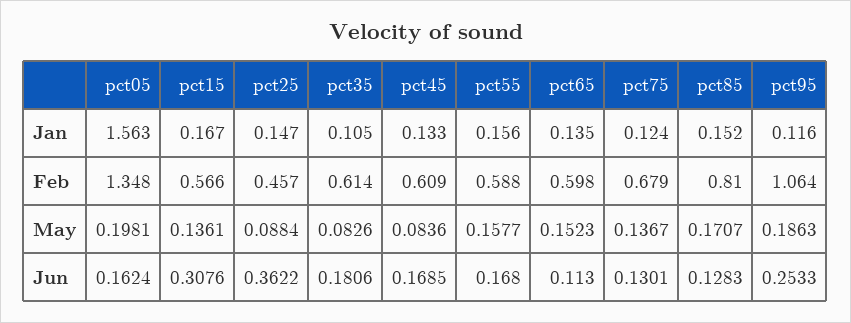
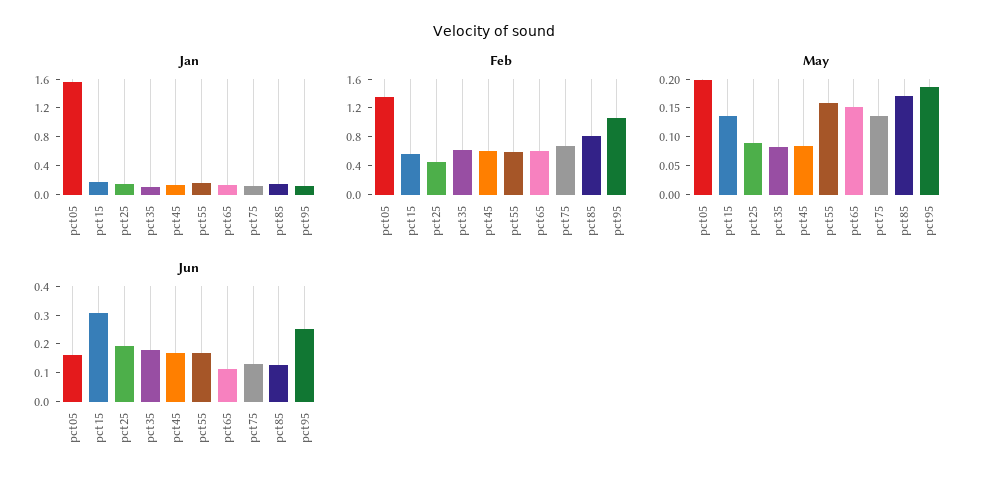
  {
    "Jan": {
      "pct05": 1.563,
      "pct15": 0.167,
      "pct25": 0.147,
      "pct35": 0.105,
      "pct45": 0.133,
      "pct55": 0.156,
      "pct65": 0.135,
      "pct75": 0.124,
      "pct85": 0.152,
      "pct95": 0.116
    },
    "Feb": {
      "pct05": 1.348,
      "pct15": 0.566,
      "pct25": 0.457,
      "pct35": 0.614,
      "pct45": 0.609,
      "pct55": 0.588,
      "pct65": 0.598,
      "pct75": 0.679,
      "pct85": 0.81,
      "pct95": 1.064
    },
    "May": {
      "pct05": 0.1981,
      "pct15": 0.1361,
      "pct25": 0.0884,
      "pct35": 0.0826,
      "pct45": 0.0836,
      "pct55": 0.1577,
      "pct65": 0.1523,
      "pct75": 0.1367,
      "pct85": 0.1707,
      "pct95": 0.1863
    },
    "Jun": {
      "pct05": 0.1624,
      "pct15": 0.3076,
-     "pct25": 0.3622,
+     "pct25": 0.2,
      "pct35": 0.1806,
      "pct45": 0.1685,
      "pct55": 0.168,
      "pct65": 0.113,
      "pct75": 0.1301,
      "pct85": 0.1283,
      "pct95": 0.2533
    }
  }

